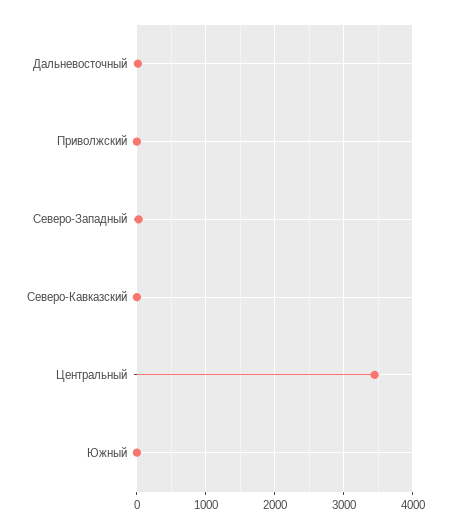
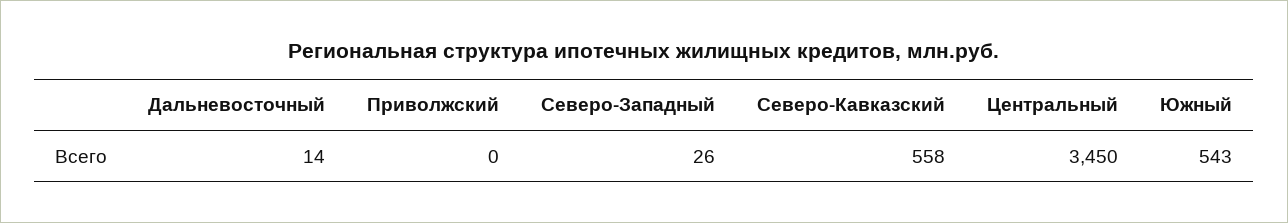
  {
    "Дальневосточный": 14,
    "Приволжский": 0,
    "Северо-Западный": 26,
-   "Северо-Кавказский": 0,
+   "Северо-Кавказский": 558,
    "Центральный": 3450,
-   "Южный": 0
+   "Южный": 543
  }

